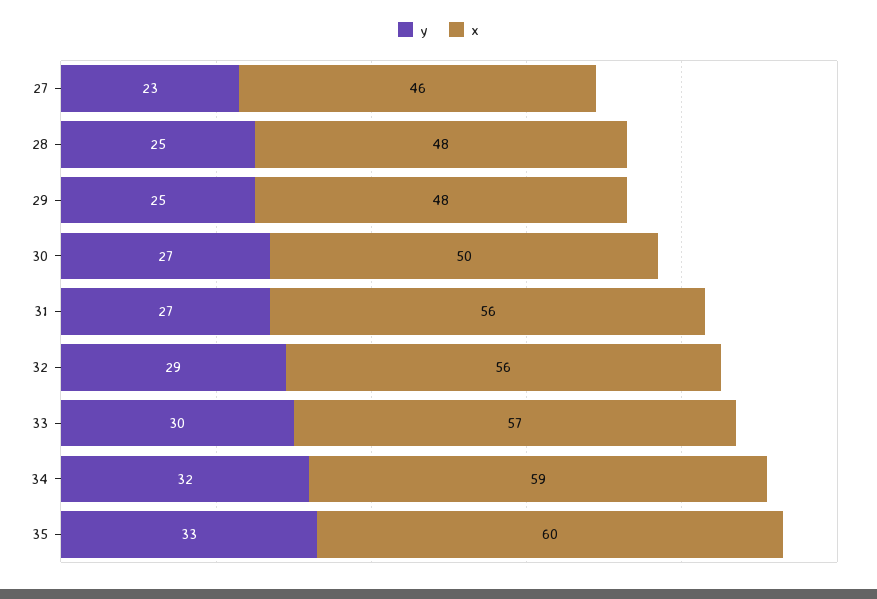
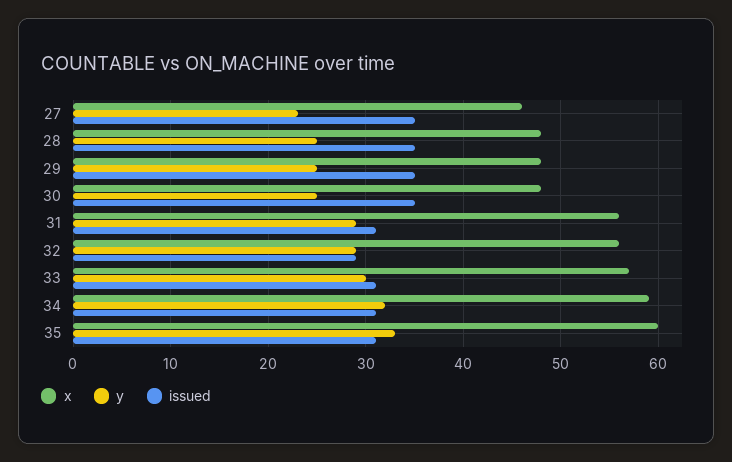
  {
    "y": {
      "27": 23,
      "28": 25,
      "29": 25,
-     "30": 27,
+     "30": 25,
-     "31": 27,
+     "31": 29,
      "32": 29,
      "33": 30,
      "34": 32,
      "35": 33
    },
    "x": {
      "27": 46,
      "28": 48,
      "29": 48,
-     "30": 50,
+     "30": 48,
      "31": 56,
      "32": 56,
      "33": 57,
      "34": 59,
      "35": 60
-   }
+   },
+   "issued": {
+     "27": 35,
+     "28": 35,
+     "29": 35,
+     "30": 35,
+     "31": 31,
+     "32": 29,
+     "33": 31,
+     "34": 31,
+     "35": 31
+   }
  }

